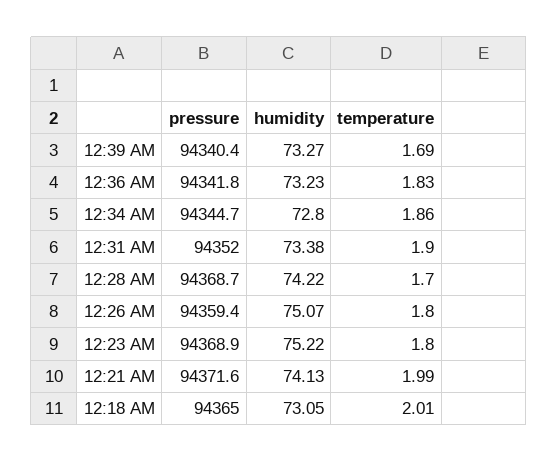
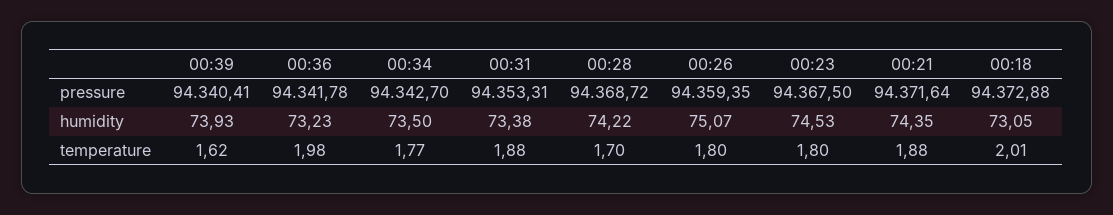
  {
    "pressure": {
      "12:39 AM": 94340.41,
      "12:36 AM": 94341.78,
-     "12:34 AM": 94344.7,
+     "12:34 AM": 94342.7,
-     "12:31 AM": 94352,
+     "12:31 AM": 94353.31,
      "12:28 AM": 94368.72,
      "12:26 AM": 94359.35,
-     "12:23 AM": 94368.9,
+     "12:23 AM": 94367.5,
      "12:21 AM": 94371.64,
-     "12:18 AM": 94365
+     "12:18 AM": 94372.88
    },
    "humidity": {
-     "12:39 AM": 73.27,
+     "12:39 AM": 73.93,
      "12:36 AM": 73.23,
-     "12:34 AM": 72.8,
+     "12:34 AM": 73.5,
      "12:31 AM": 73.38,
      "12:28 AM": 74.22,
      "12:26 AM": 75.07,
-     "12:23 AM": 75.22,
+     "12:23 AM": 74.53,
-     "12:21 AM": 74.13,
+     "12:21 AM": 74.35,
      "12:18 AM": 73.05
    },
    "temperature": {
-     "12:39 AM": 1.69,
+     "12:39 AM": 1.62,
-     "12:36 AM": 1.83,
+     "12:36 AM": 1.98,
-     "12:34 AM": 1.86,
+     "12:34 AM": 1.77,
-     "12:31 AM": 1.9,
+     "12:31 AM": 1.88,
      "12:28 AM": 1.7,
      "12:26 AM": 1.8,
      "12:23 AM": 1.8,
-     "12:21 AM": 1.99,
+     "12:21 AM": 1.88,
      "12:18 AM": 2.01
    }
  }

